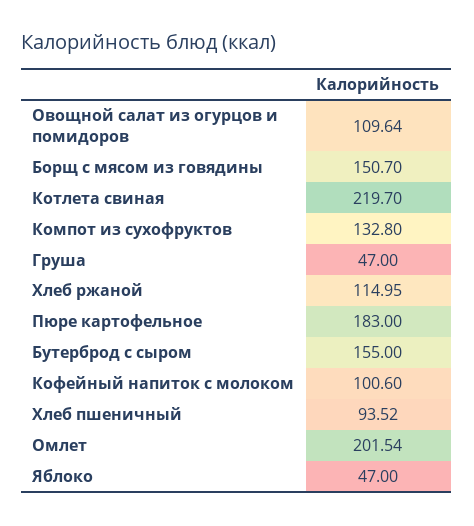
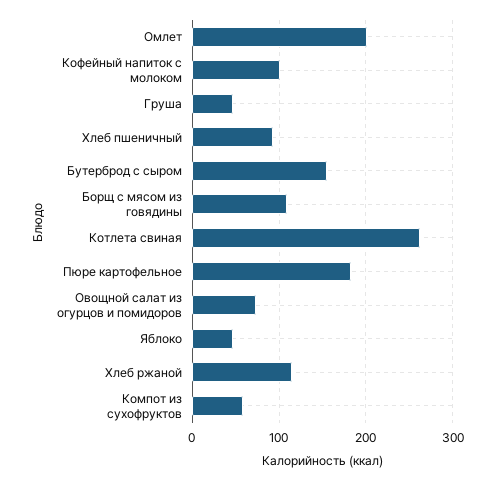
  {
-   "Овощной салат из огурцов и помидоров": 109.64,
+   "Овощной салат из огурцов и помидоров": 70,
-   "Борщ с мясом из говядины": 150.7,
+   "Борщ с мясом из говядины": 110,
-   "Котлета свиная": 219.7,
+   "Котлета свиная": 260,
-   "Компот из сухофруктов": 132.8,
+   "Компот из сухофруктов": 60,
    "Груша": 47,
    "Хлеб ржаной": 114.95,
    "Пюре картофельное": 183,
    "Бутерброд с сыром": 155,
    "Кофейный напиток с молоком": 100.6,
    "Хлеб пшеничный": 93.52,
    "Омлет": 201.54,
    "Яблоко": 47
  }

